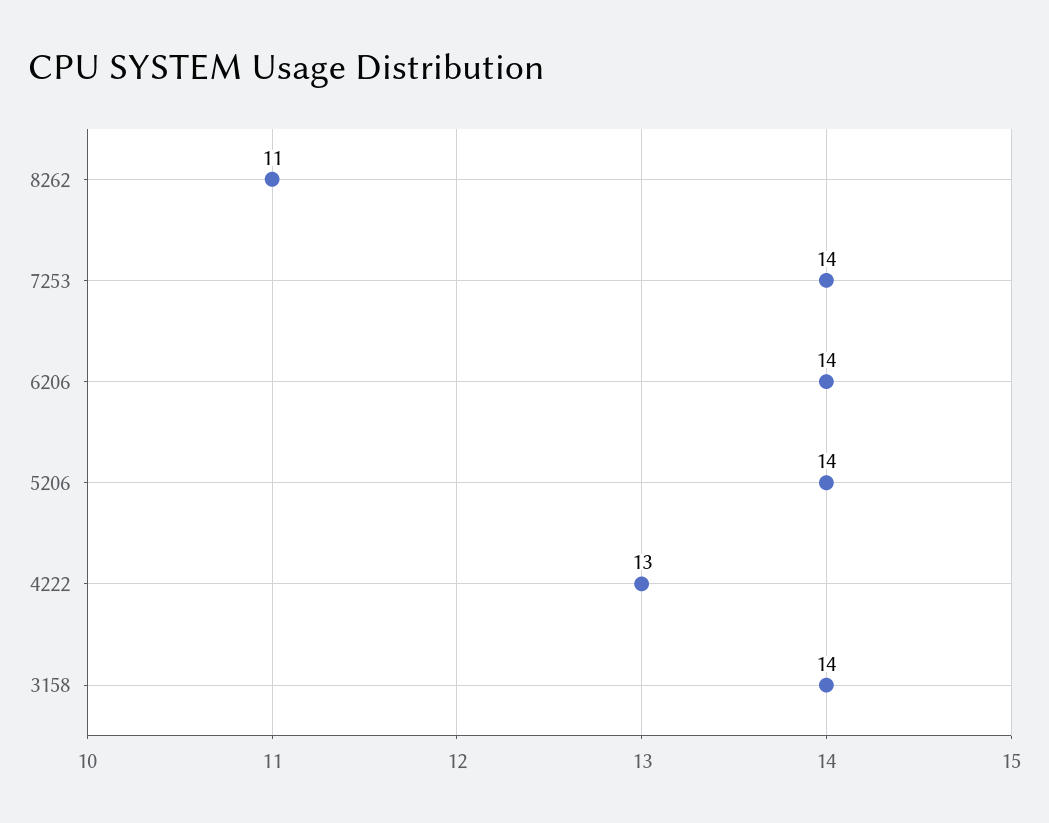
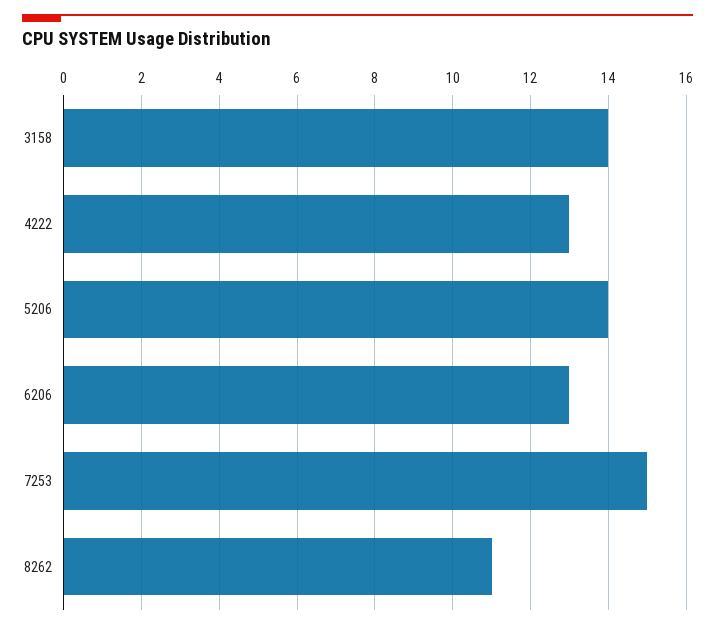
  {
    "8262": 11,
-   "7253": 14,
+   "7253": 15,
-   "6206": 14,
+   "6206": 13,
    "5206": 14,
    "4222": 13,
    "3158": 14
  }

